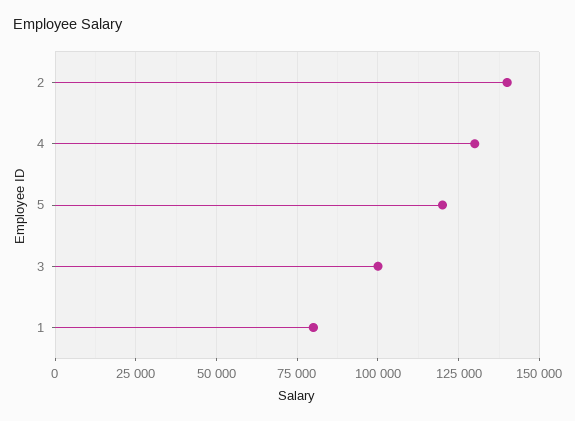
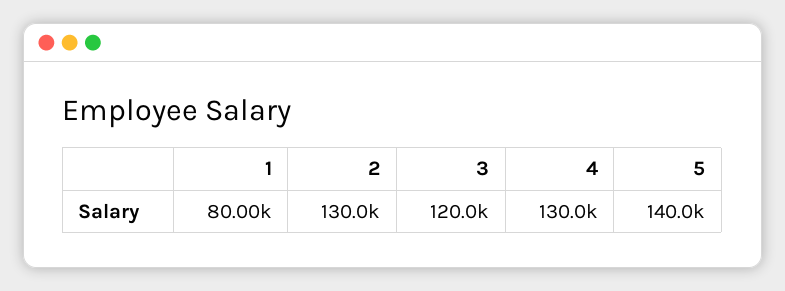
  {
-   "2": 140000,
+   "2": 130000,
    "4": 130000,
-   "5": 120000,
+   "5": 140000,
-   "3": 100000,
+   "3": 120000,
    "1": 80000
  }

